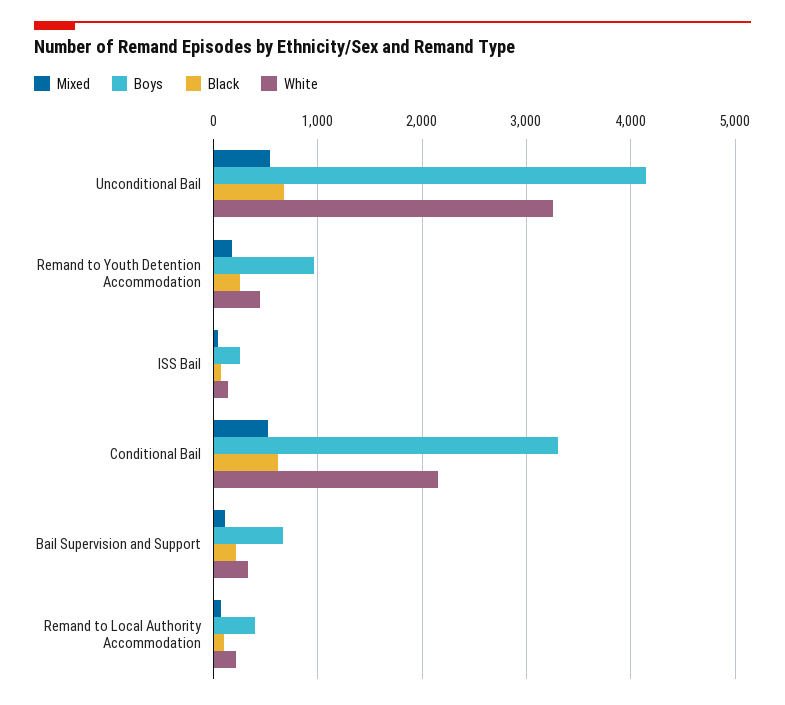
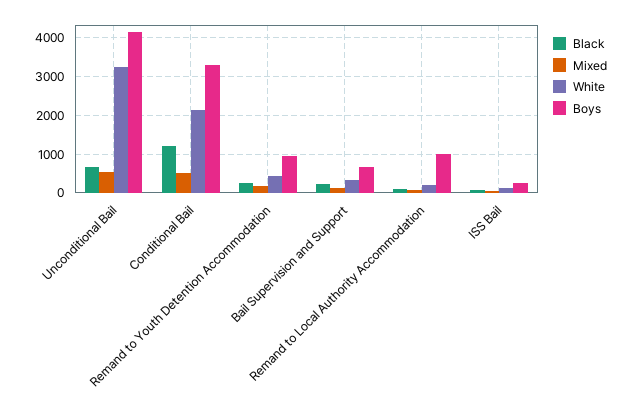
  {
    "Mixed": {
      "Unconditional Bail": 500,
      "Remand to Youth Detention Accommodation": 200,
      "ISS Bail": 0,
      "Conditional Bail": 500,
      "Bail Supervision and Support": 100,
      "Remand to Local Authority Accommodation": 100
    },
    "Boys": {
      "Unconditional Bail": 4100,
      "Remand to Youth Detention Accommodation": 1000,
      "ISS Bail": 300,
      "Conditional Bail": 3300,
      "Bail Supervision and Support": 700,
-     "Remand to Local Authority Accommodation": 400
+     "Remand to Local Authority Accommodation": 1000
    },
    "Black": {
      "Unconditional Bail": 700,
      "Remand to Youth Detention Accommodation": 300,
      "ISS Bail": 100,
-     "Conditional Bail": 600,
+     "Conditional Bail": 1200,
      "Bail Supervision and Support": 200,
      "Remand to Local Authority Accommodation": 100
    },
    "White": {
      "Unconditional Bail": 3300,
      "Remand to Youth Detention Accommodation": 400,
      "ISS Bail": 100,
      "Conditional Bail": 2100,
      "Bail Supervision and Support": 300,
      "Remand to Local Authority Accommodation": 200
    }
  }

